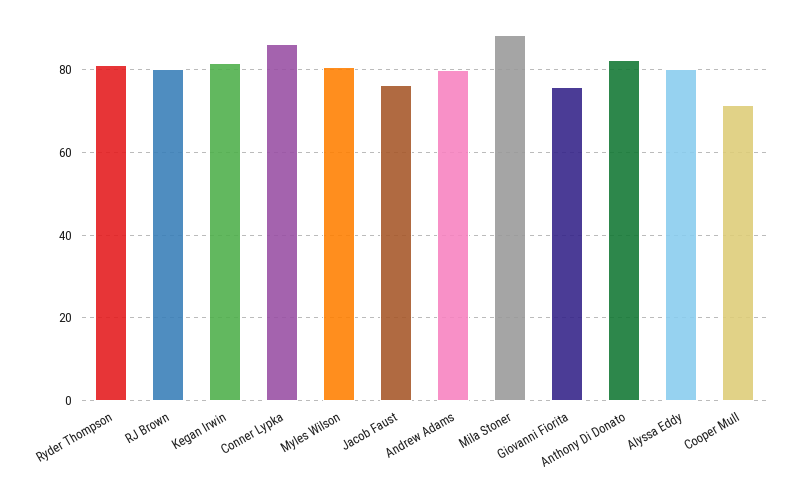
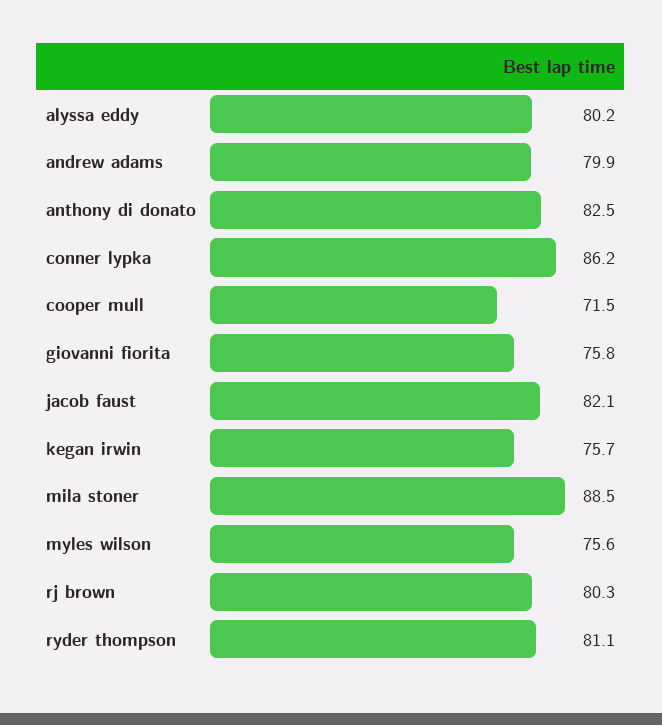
  {
    "Ryder Thompson": 81.1,
    "RJ Brown": 80.3,
-   "Kegan Irwin": 82,
+   "Kegan Irwin": 75.7,
    "Conner Lypka": 86.2,
-   "Myles Wilson": 80,
+   "Myles Wilson": 75.6,
-   "Jacob Faust": 76,
+   "Jacob Faust": 82.1,
    "Andrew Adams": 79.9,
    "Mila Stoner": 88.5,
    "Giovanni Fiorita": 75.8,
    "Anthony Di Donato": 82.5,
    "Alyssa Eddy": 80.2,
    "Cooper Mull": 71.5
  }

